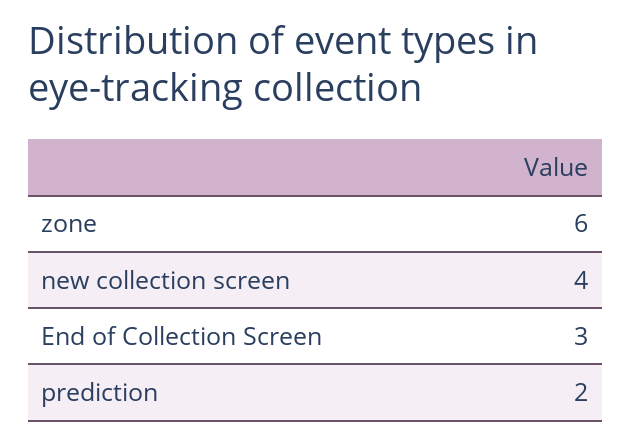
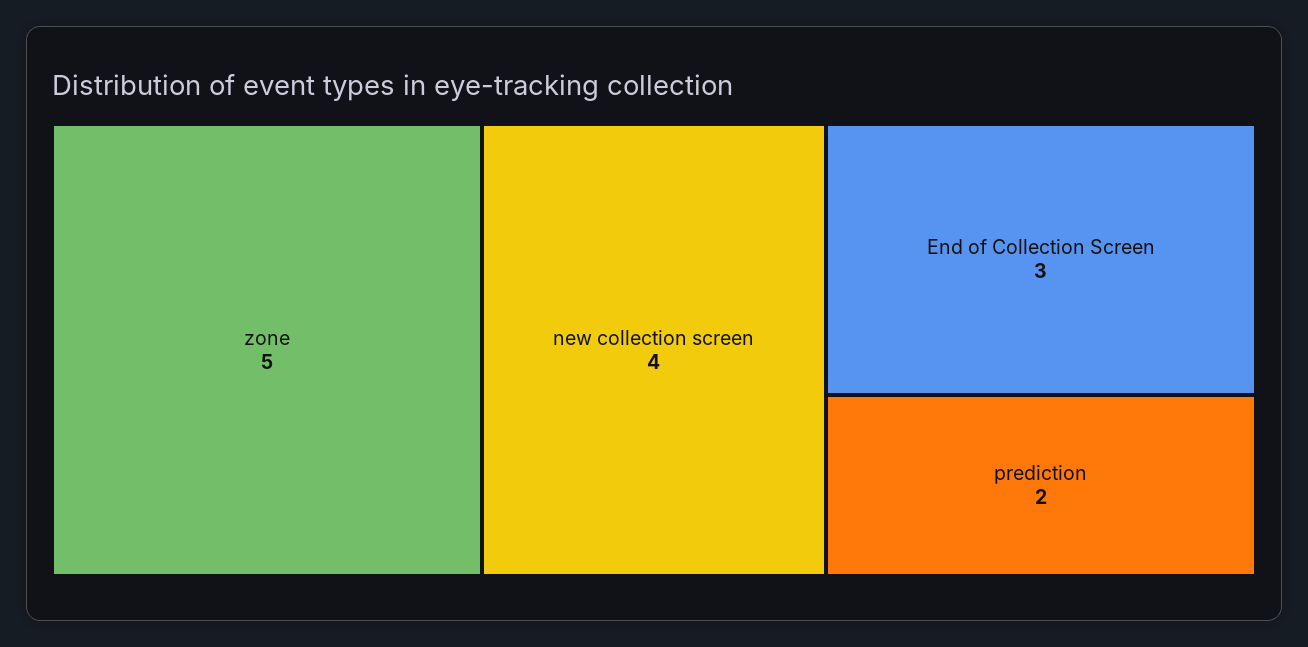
  {
-   "zone": 6,
+   "zone": 5,
    "new collection screen": 4,
    "End of Collection Screen": 3,
    "prediction": 2
  }

